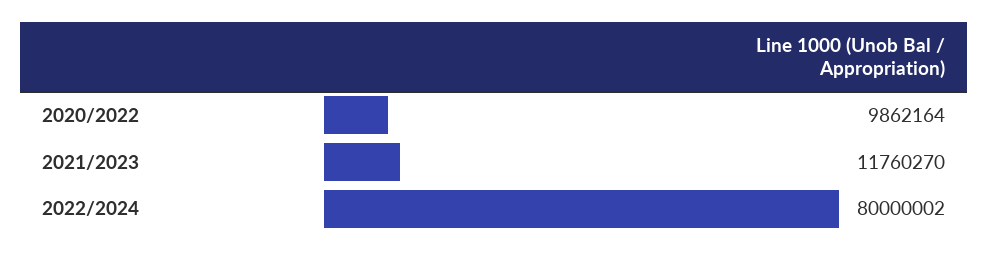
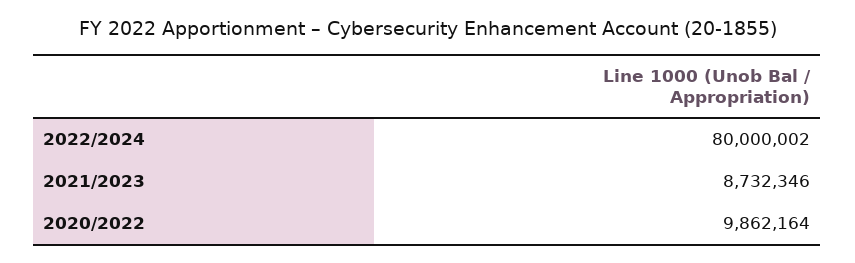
  {
    "2020/2022": 9862164,
-   "2021/2023": 11760270,
+   "2021/2023": 8732346,
    "2022/2024": 80000002
  }

